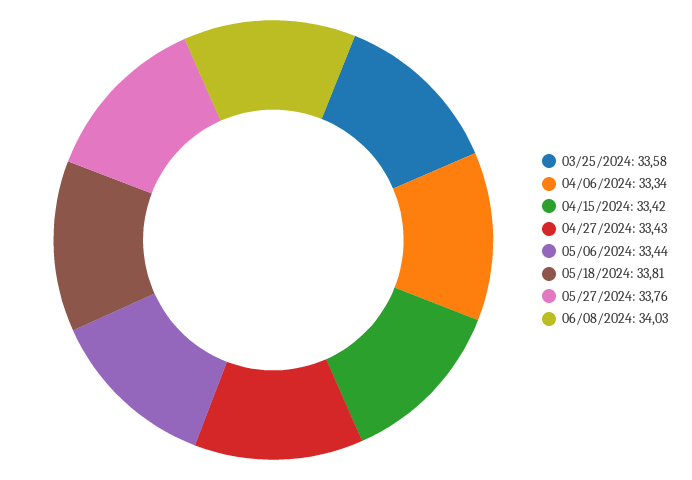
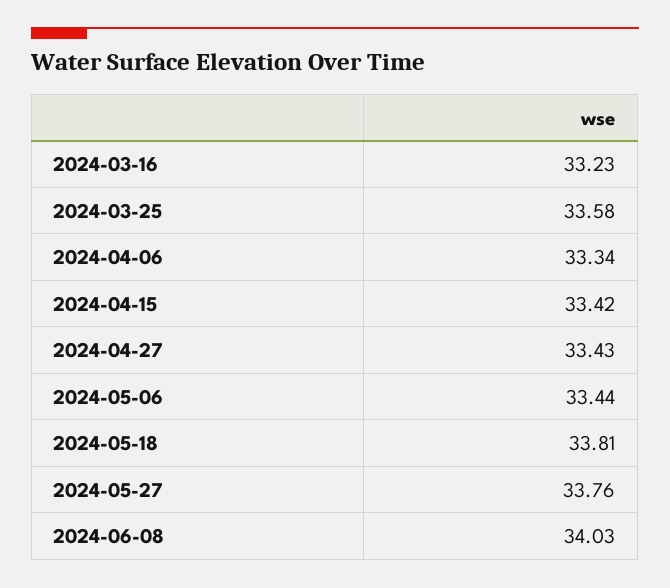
  {
    "03/25/2024": 33.58,
    "04/06/2024": 33.34,
    "04/15/2024": 33.42,
    "04/27/2024": 33.43,
    "05/06/2024": 33.44,
    "05/18/2024": 33.81,
    "05/27/2024": 33.76,
-   "06/08/2024": 34.03
+   "06/08/2024": 34.03,
+   "2024-03-16": 33.23
  }

